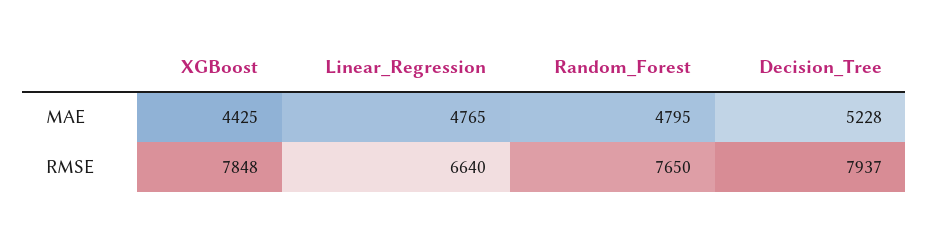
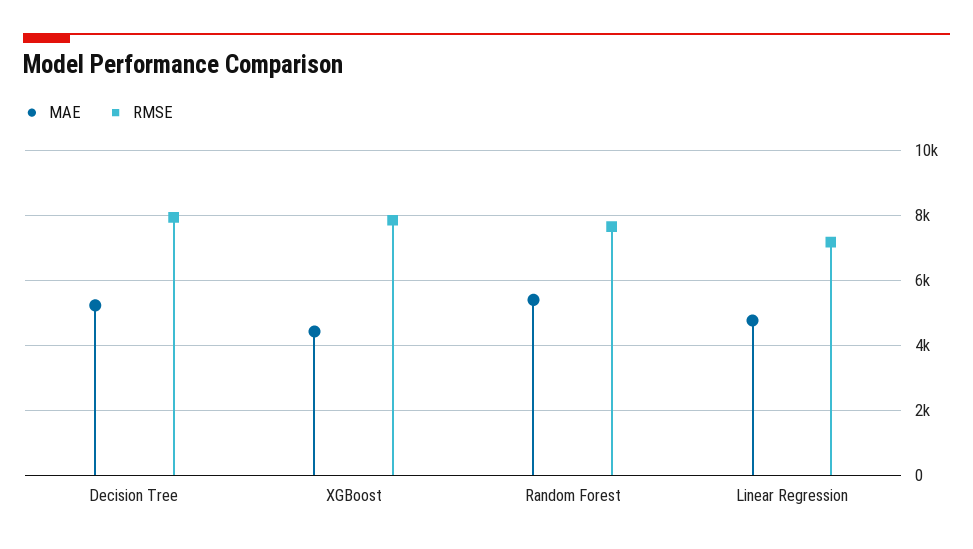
  {
    "MAE": {
      "XGBoost": 4425,
      "Linear_Regression": 4765,
-     "Random_Forest": 4795,
+     "Random_Forest": 5400,
      "Decision_Tree": 5228
    },
    "RMSE": {
      "XGBoost": 7848,
-     "Linear_Regression": 6640,
+     "Linear_Regression": 7200,
      "Random_Forest": 7650,
      "Decision_Tree": 7937
    }
  }

